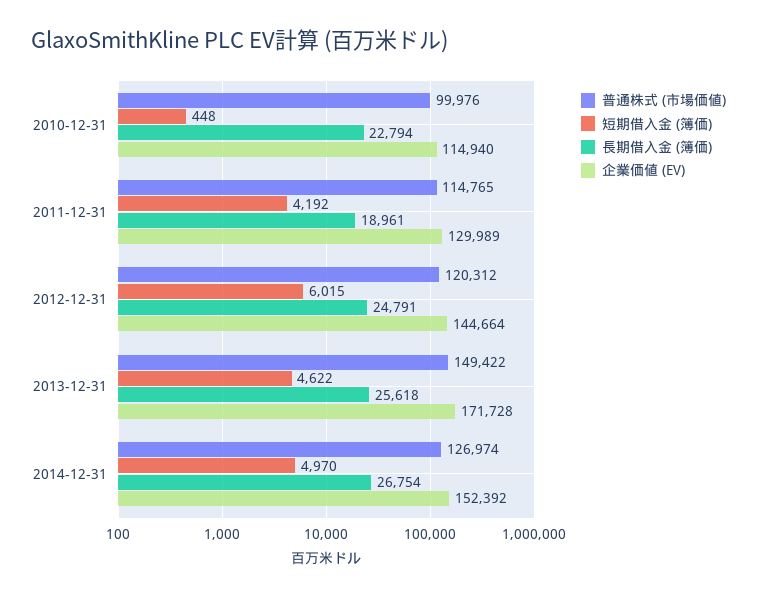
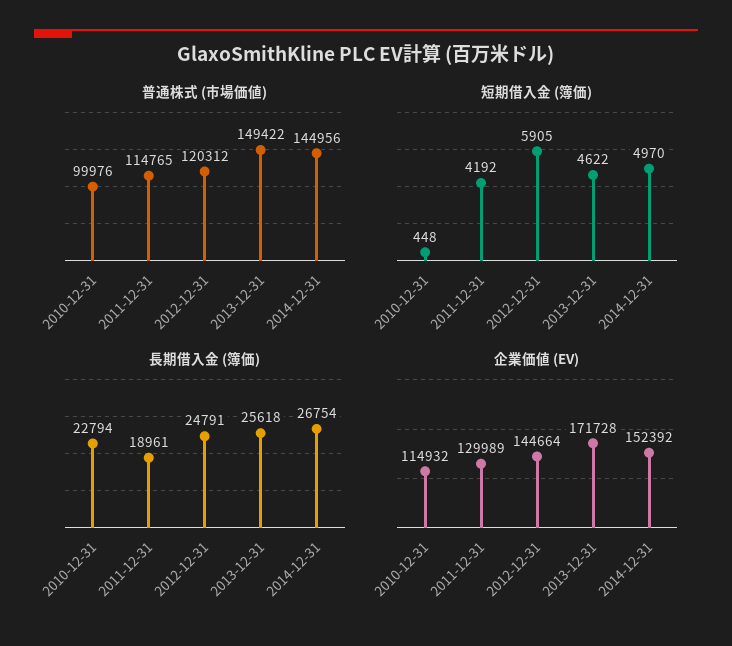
  {
    "普通株式 (市場価値)": {
      "2010-12-31": 99976,
      "2011-12-31": 114765,
      "2012-12-31": 120312,
      "2013-12-31": 149422,
-     "2014-12-31": 126974
+     "2014-12-31": 144956
    },
    "短期借入金 (簿価)": {
      "2010-12-31": 448,
      "2011-12-31": 4192,
-     "2012-12-31": 6015,
+     "2012-12-31": 5905,
      "2013-12-31": 4622,
      "2014-12-31": 4970
    },
    "長期借入金 (簿価)": {
      "2010-12-31": 22794,
      "2011-12-31": 18961,
      "2012-12-31": 24791,
      "2013-12-31": 25618,
      "2014-12-31": 26754
    },
    "企業価値 (EV)": {
-     "2010-12-31": 114940,
+     "2010-12-31": 114932,
      "2011-12-31": 129989,
      "2012-12-31": 144664,
      "2013-12-31": 171728,
      "2014-12-31": 152392
    }
  }

